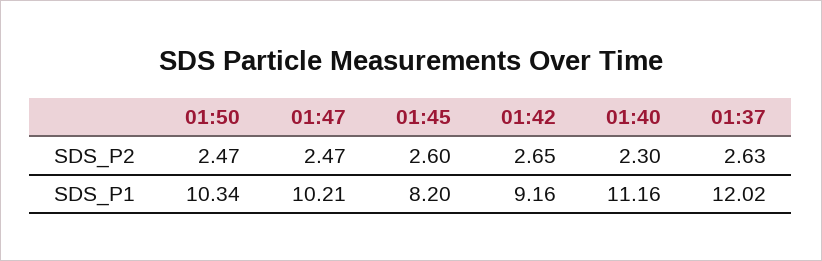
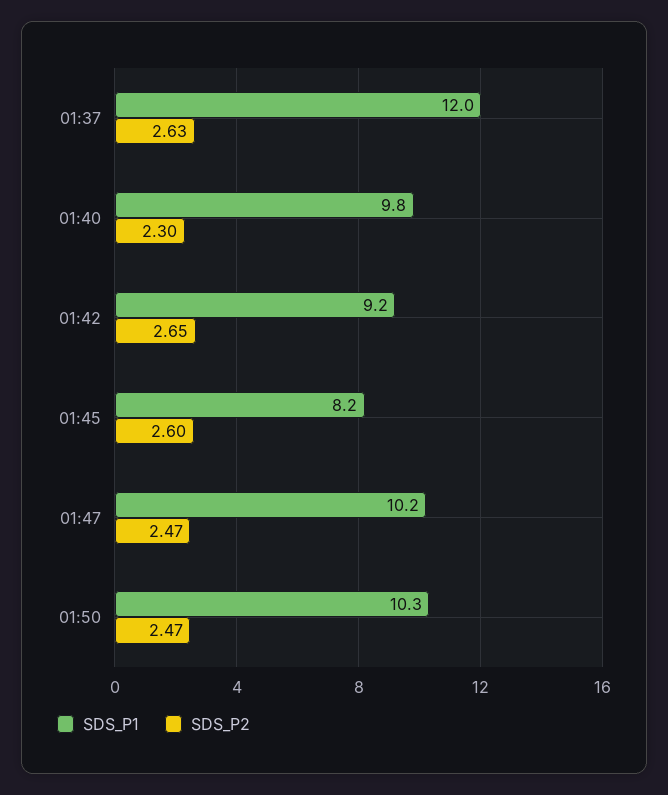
  {
    "SDS_P2": {
      "01:50": 2.47,
      "01:47": 2.47,
      "01:45": 2.6,
      "01:42": 2.65,
      "01:40": 2.3,
      "01:37": 2.63
    },
    "SDS_P1": {
      "01:50": 10.34,
      "01:47": 10.21,
      "01:45": 8.2,
      "01:42": 9.16,
-     "01:40": 11.16,
+     "01:40": 9.8,
      "01:37": 12.02
    }
  }

